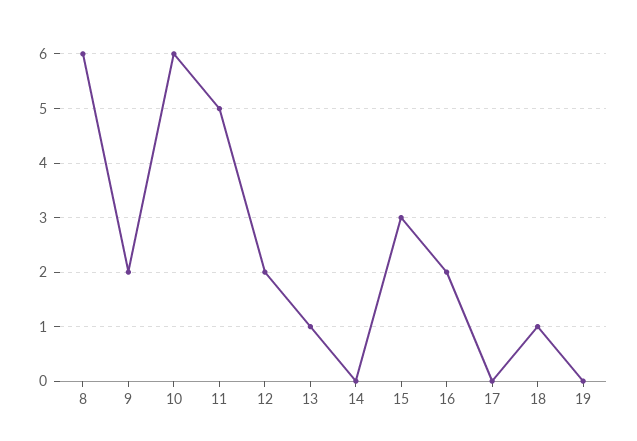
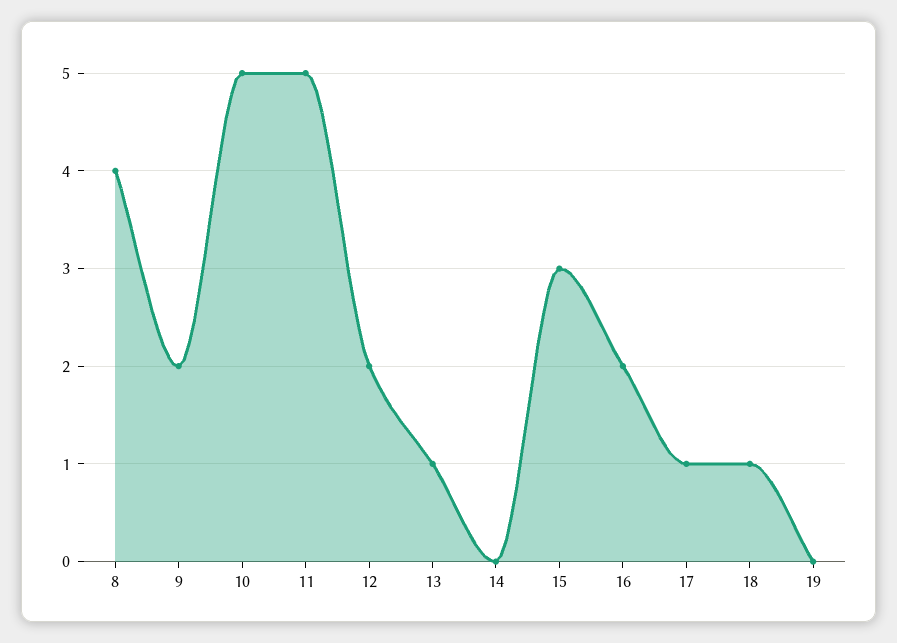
  {
-   "8": 6,
+   "8": 4,
    "9": 2,
-   "10": 6,
+   "10": 5,
    "11": 5,
    "12": 2,
    "13": 1,
    "14": 0,
    "15": 3,
    "16": 2,
-   "17": 0,
+   "17": 1,
    "18": 1,
    "19": 0
  }

